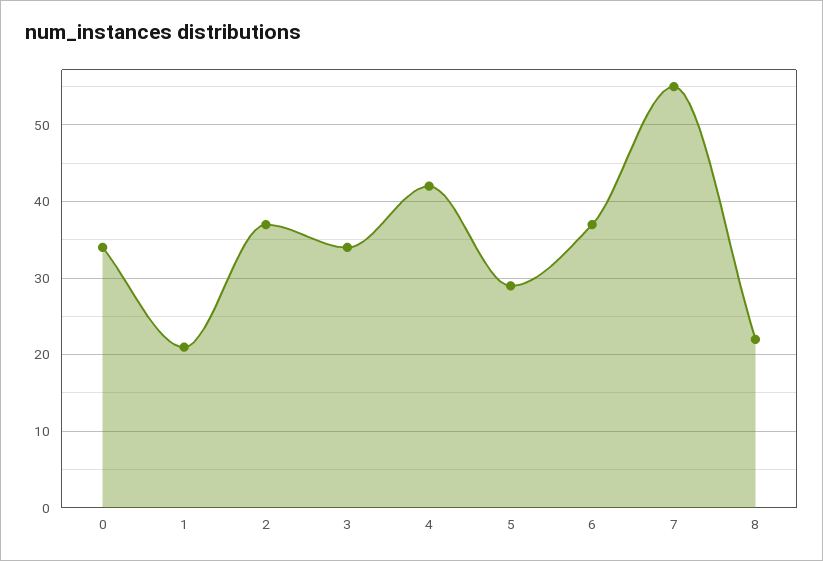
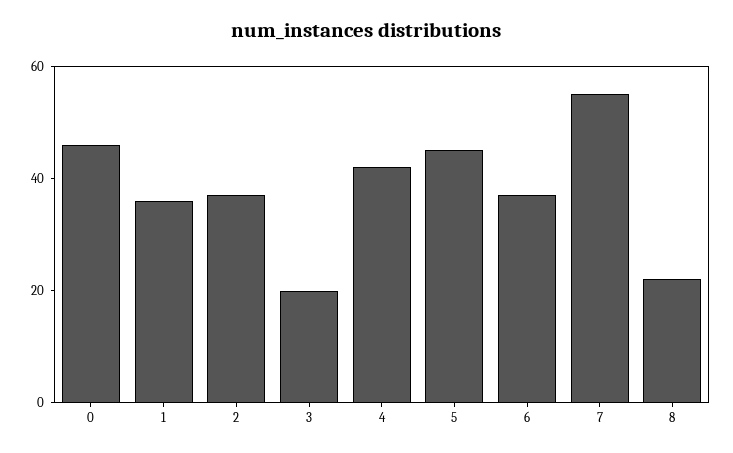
  {
-   "0": 34,
+   "0": 45,
-   "1": 21,
+   "1": 35,
    "2": 37,
-   "3": 34,
+   "3": 20,
    "4": 42,
-   "5": 29,
+   "5": 45,
    "6": 37,
    "7": 55,
    "8": 22
  }

